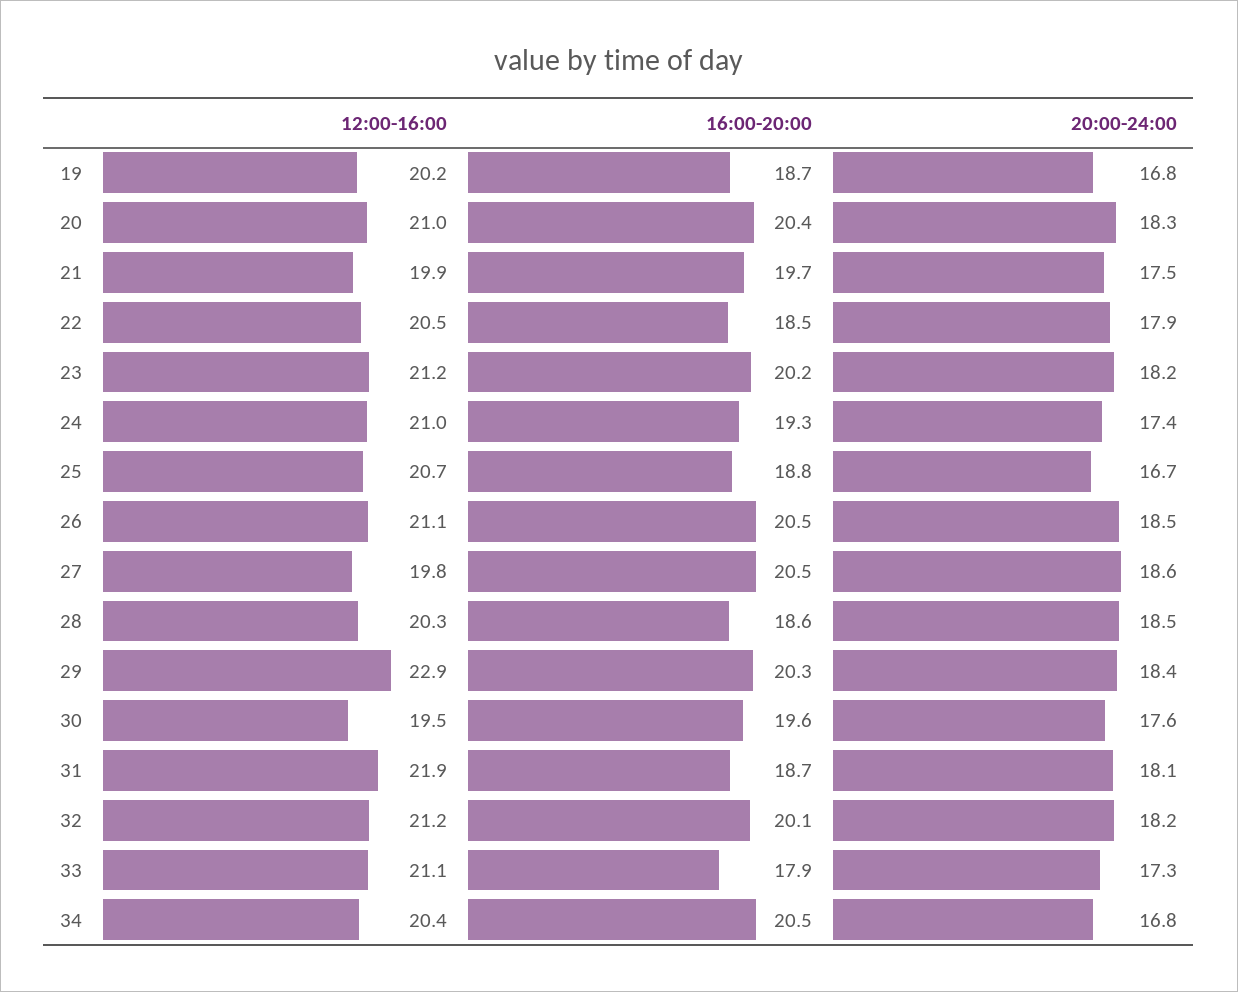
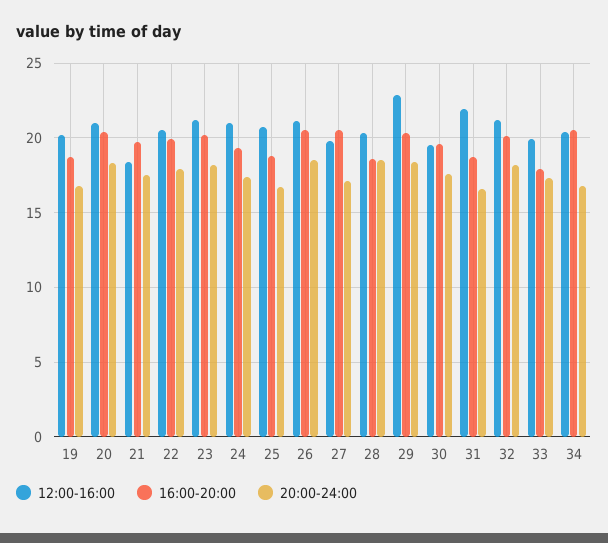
  {
    "12:00-16:00": {
      "19": 20.2,
      "20": 21,
-     "21": 19.9,
+     "21": 18.5,
      "22": 20.5,
      "23": 21.2,
      "24": 21,
      "25": 20.7,
      "26": 21.1,
      "27": 19.8,
      "28": 20.3,
      "29": 22.9,
      "30": 19.5,
      "31": 21.9,
      "32": 21.2,
-     "33": 21.1,
+     "33": 20,
      "34": 20.4
    },
    "16:00-20:00": {
      "19": 18.7,
      "20": 20.4,
      "21": 19.7,
-     "22": 18.5,
+     "22": 20,
      "23": 20.2,
      "24": 19.3,
      "25": 18.8,
      "26": 20.5,
      "27": 20.5,
      "28": 18.6,
      "29": 20.3,
      "30": 19.6,
      "31": 18.7,
      "32": 20.1,
      "33": 17.9,
      "34": 20.5
    },
    "20:00-24:00": {
      "19": 16.8,
      "20": 18.3,
      "21": 17.5,
      "22": 17.9,
      "23": 18.2,
      "24": 17.4,
      "25": 16.7,
      "26": 18.5,
-     "27": 18.6,
+     "27": 17,
      "28": 18.5,
      "29": 18.4,
      "30": 17.6,
-     "31": 18.1,
+     "31": 16.5,
      "32": 18.2,
      "33": 17.3,
      "34": 16.8
    }
  }

